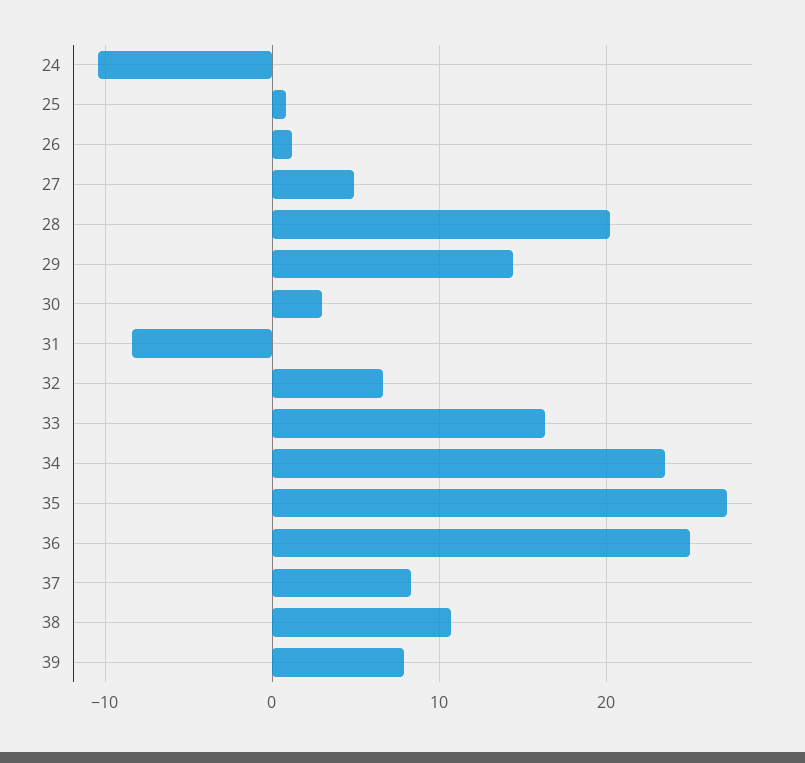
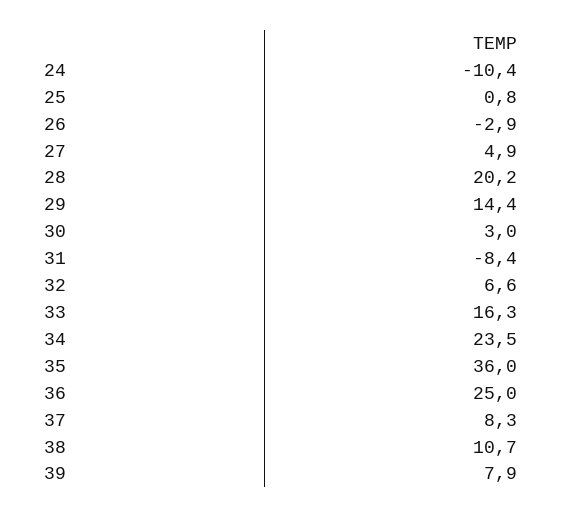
  {
    "24": -10.4,
    "25": 0.8,
-   "26": 1,
+   "26": -2.9,
    "27": 4.9,
    "28": 20.2,
    "29": 14.4,
    "30": 3,
    "31": -8.4,
    "32": 6.6,
    "33": 16.3,
    "34": 23.5,
-   "35": 27,
+   "35": 36,
    "36": 25,
    "37": 8.3,
    "38": 10.7,
    "39": 7.9
  }

